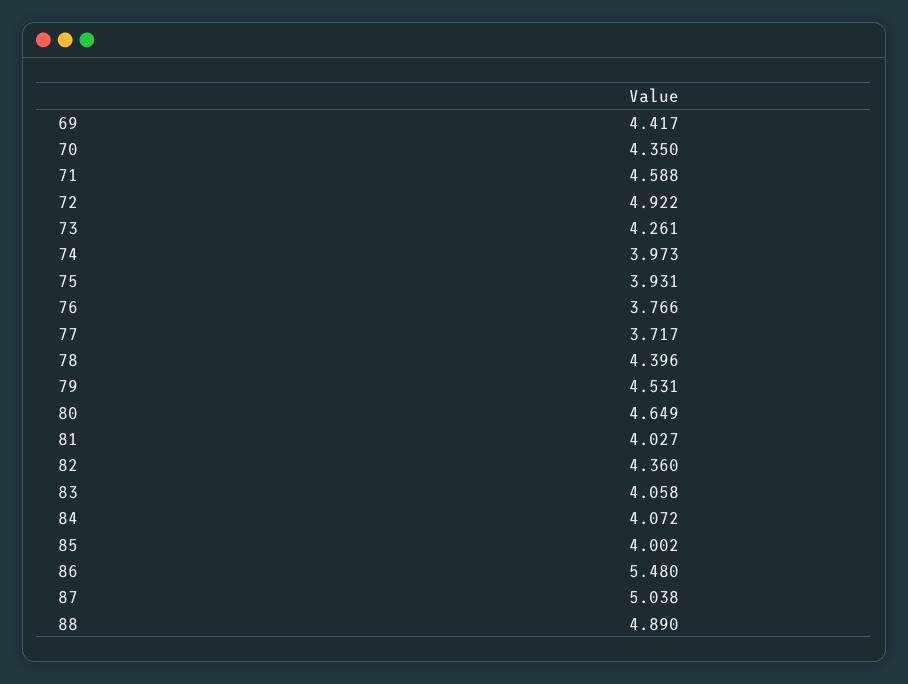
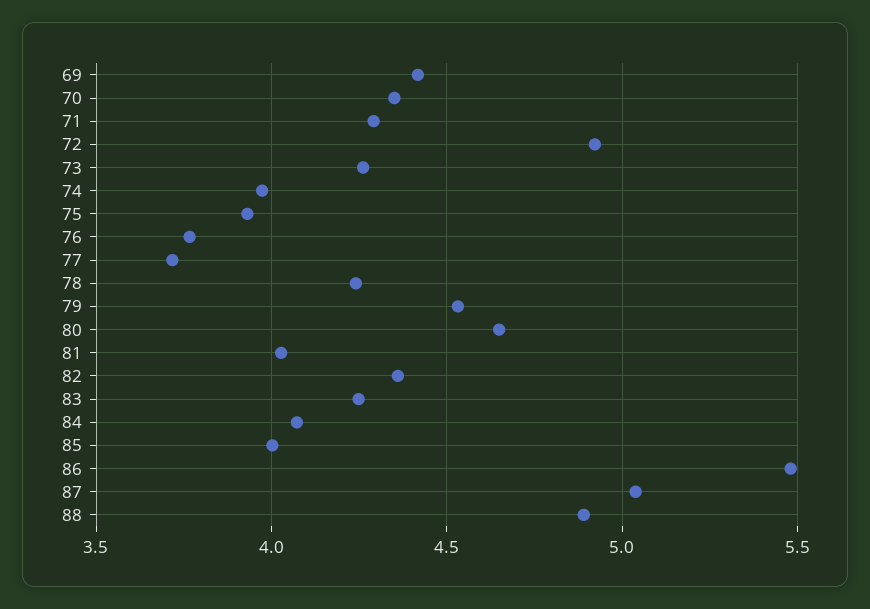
  {
    "69": 4.417,
    "70": 4.35,
-   "71": 4.588,
+   "71": 4.3,
    "72": 4.922,
    "73": 4.261,
    "74": 3.973,
    "75": 3.931,
    "76": 3.766,
    "77": 3.717,
-   "78": 4.396,
+   "78": 4.25,
    "79": 4.531,
    "80": 4.649,
    "81": 4.027,
    "82": 4.36,
-   "83": 4.058,
+   "83": 4.25,
    "84": 4.072,
    "85": 4.002,
    "86": 5.48,
    "87": 5.038,
    "88": 4.89
  }

